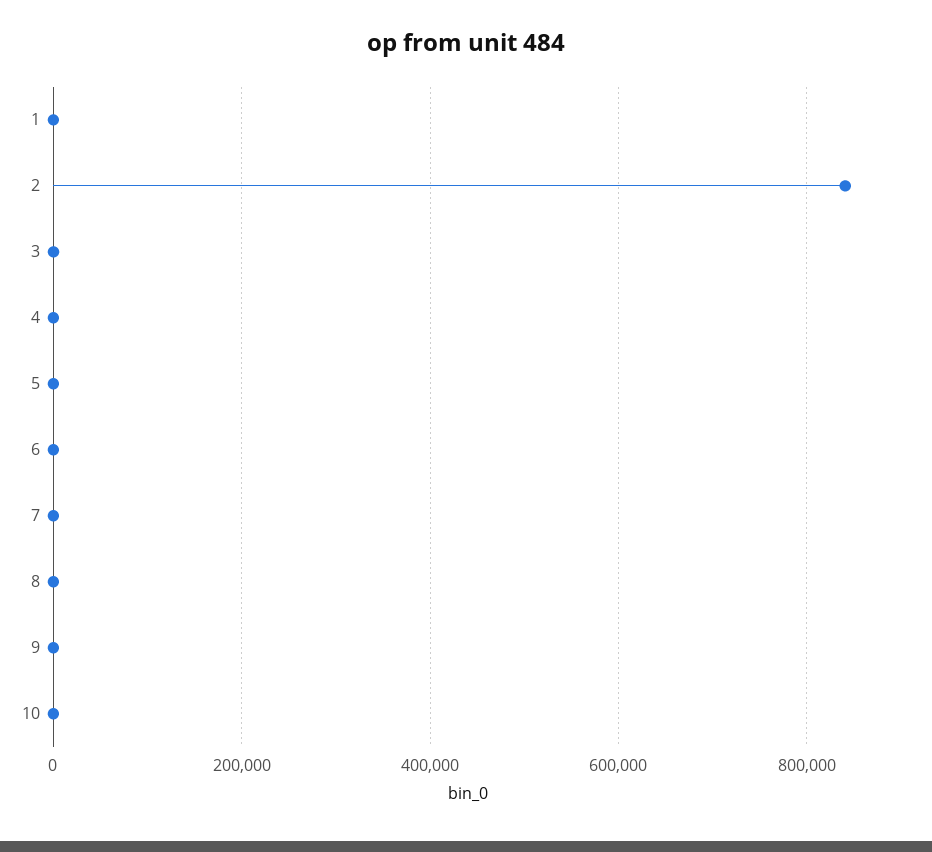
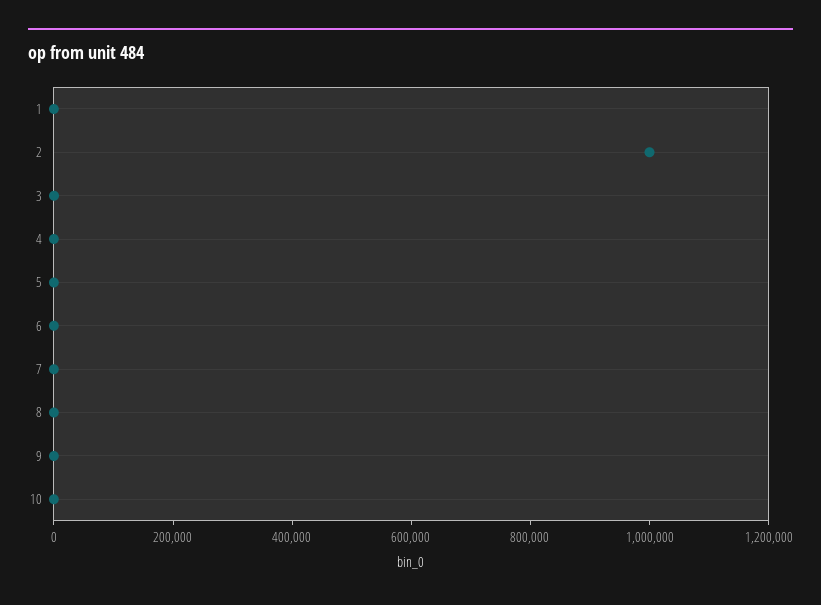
  {
    "1": 0,
-   "2": 840000,
+   "2": 1000000,
    "3": 0,
    "4": 0,
    "5": 0,
    "6": 0,
    "7": 0,
    "8": 0,
    "9": 0,
    "10": 0
  }

